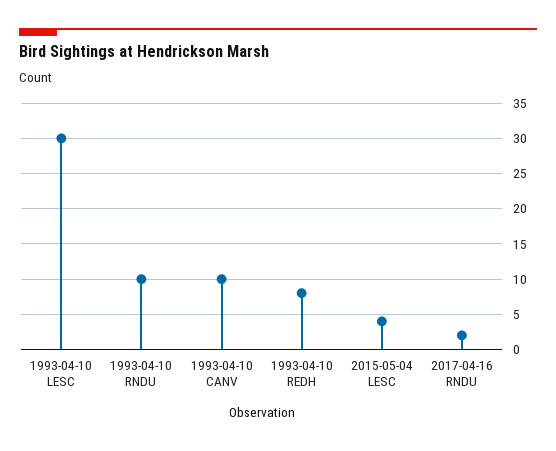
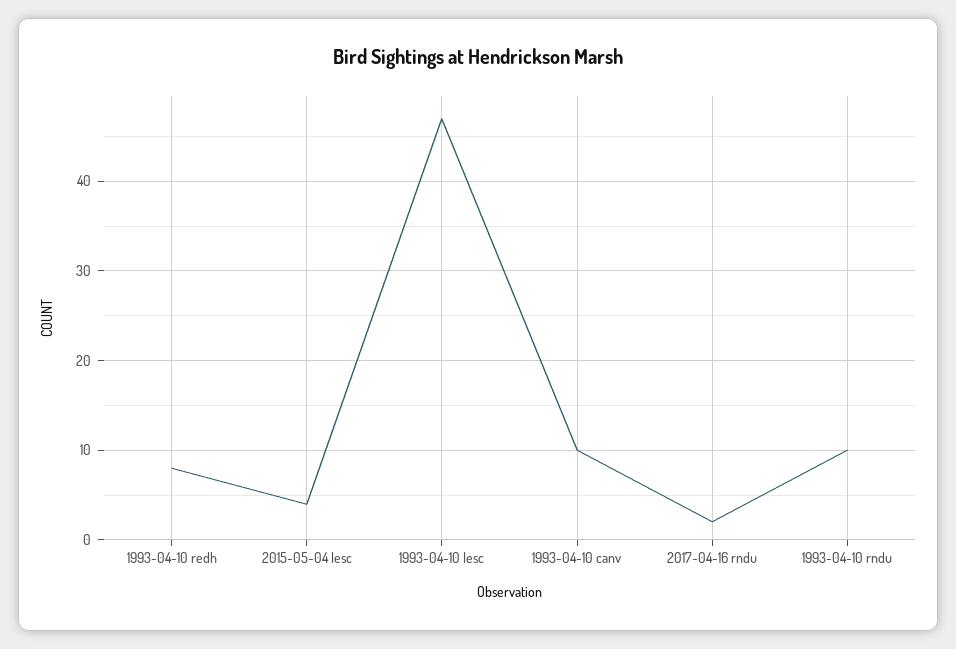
  {
-   "1993-04-10 LESC": 30,
+   "1993-04-10 LESC": 47,
    "1993-04-10 RNDU": 10,
    "1993-04-10 CANV": 10,
    "1993-04-10 REDH": 8,
    "2015-05-04 LESC": 4,
    "2017-04-16 RNDU": 2
  }

